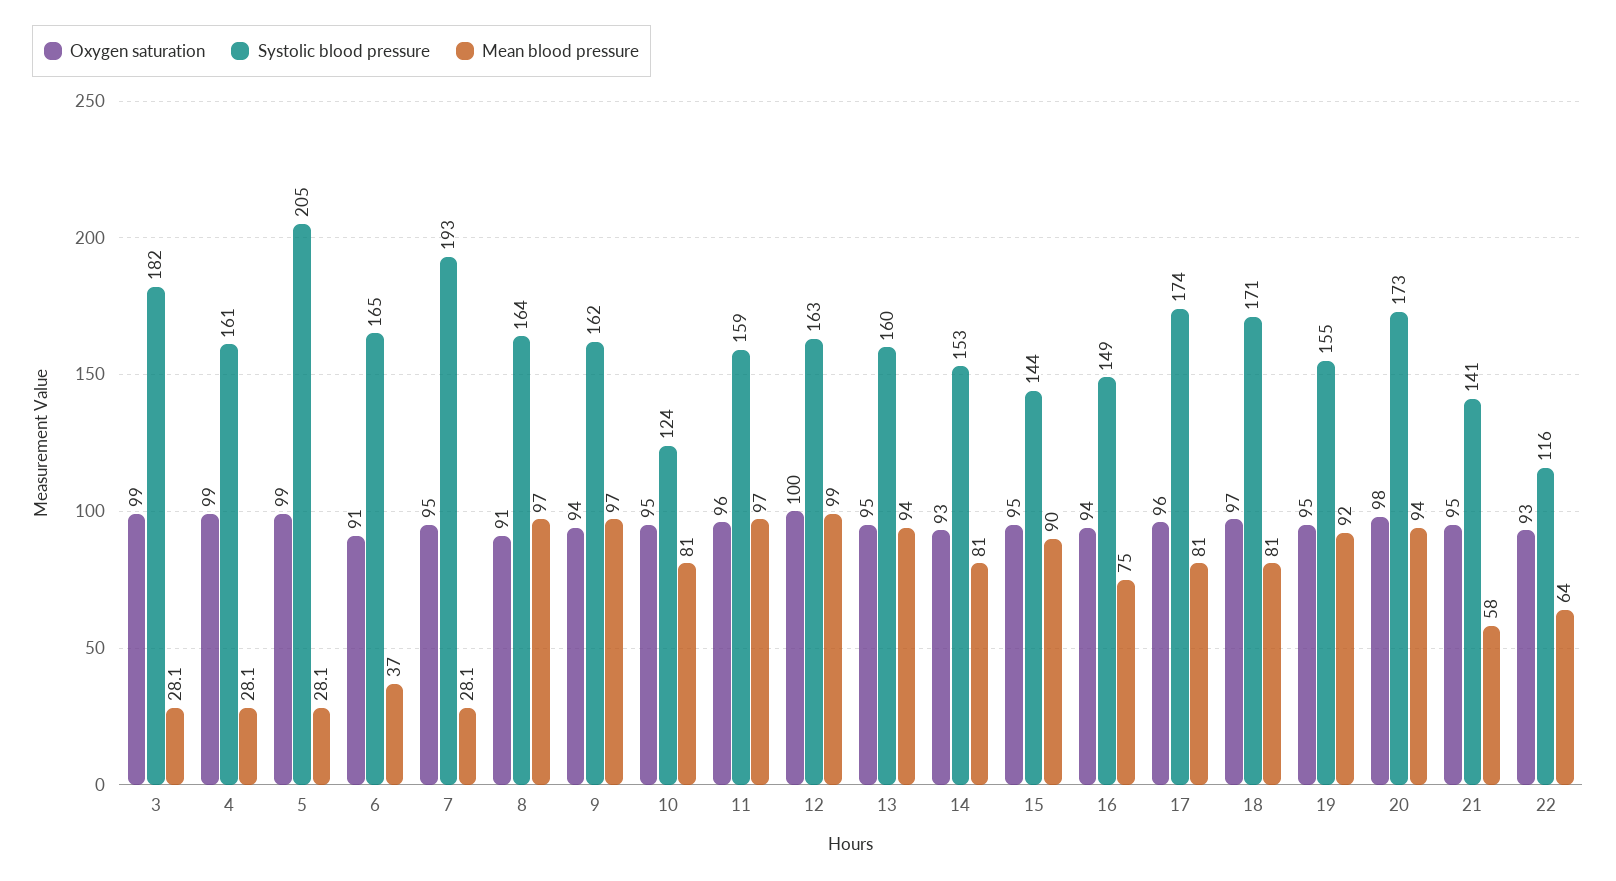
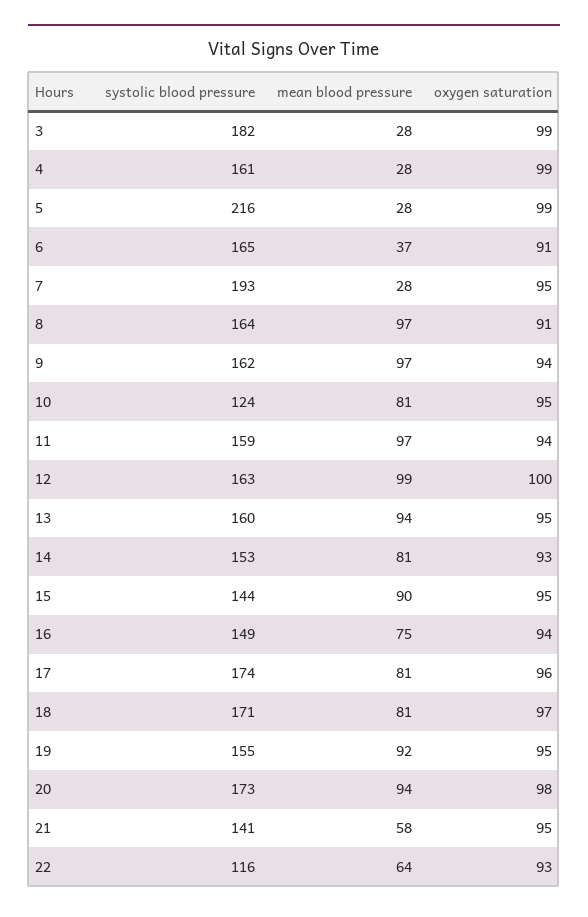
  {
    "Oxygen saturation": {
      "3": 99,
      "4": 99,
      "5": 99,
      "6": 91,
      "7": 95,
      "8": 91,
      "9": 94,
      "10": 95,
-     "11": 96,
+     "11": 94,
      "12": 100,
      "13": 95,
      "14": 93,
      "15": 95,
      "16": 94,
      "17": 96,
      "18": 97,
      "19": 95,
      "20": 98,
      "21": 95,
      "22": 93
    },
    "Systolic blood pressure": {
      "3": 182,
      "4": 161,
-     "5": 205,
+     "5": 216,
      "6": 165,
      "7": 193,
      "8": 164,
      "9": 162,
      "10": 124,
      "11": 159,
      "12": 163,
      "13": 160,
      "14": 153,
      "15": 144,
      "16": 149,
      "17": 174,
      "18": 171,
      "19": 155,
      "20": 173,
      "21": 141,
      "22": 116
    },
    "Mean blood pressure": {
      "3": 28.1,
      "4": 28.1,
      "5": 28.1,
      "6": 37,
      "7": 28.1,
      "8": 97,
      "9": 97,
      "10": 81,
      "11": 97,
      "12": 99,
      "13": 94,
      "14": 81,
      "15": 90,
      "16": 75,
      "17": 81,
      "18": 81,
      "19": 92,
      "20": 94,
      "21": 58,
      "22": 64
    }
  }

